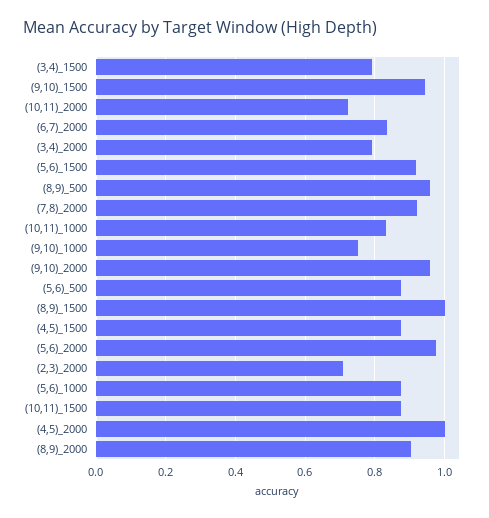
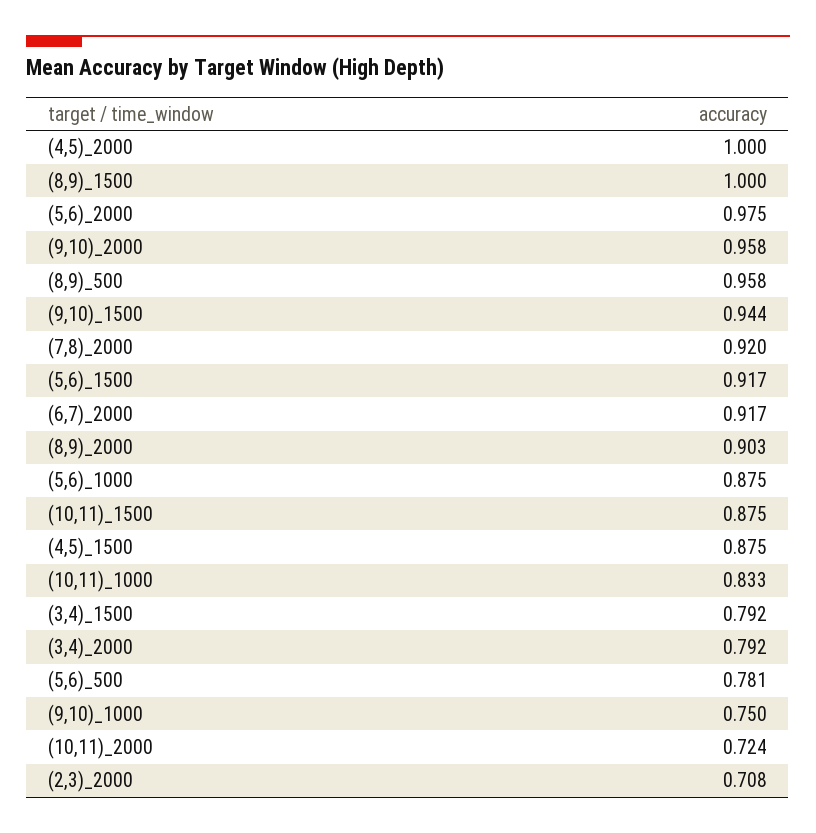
  {
    "(3,4)_1500": 0.792,
    "(9,10)_1500": 0.944,
    "(10,11)_2000": 0.724,
-   "(6,7)_2000": 0.84,
+   "(6,7)_2000": 0.917,
    "(3,4)_2000": 0.792,
    "(5,6)_1500": 0.917,
    "(8,9)_500": 0.958,
    "(7,8)_2000": 0.92,
    "(10,11)_1000": 0.833,
    "(9,10)_1000": 0.75,
    "(9,10)_2000": 0.958,
-   "(5,6)_500": 0.88,
+   "(5,6)_500": 0.781,
    "(8,9)_1500": 1,
    "(4,5)_1500": 0.875,
    "(5,6)_2000": 0.975,
    "(2,3)_2000": 0.708,
    "(5,6)_1000": 0.875,
    "(10,11)_1500": 0.875,
    "(4,5)_2000": 1,
    "(8,9)_2000": 0.903
  }

